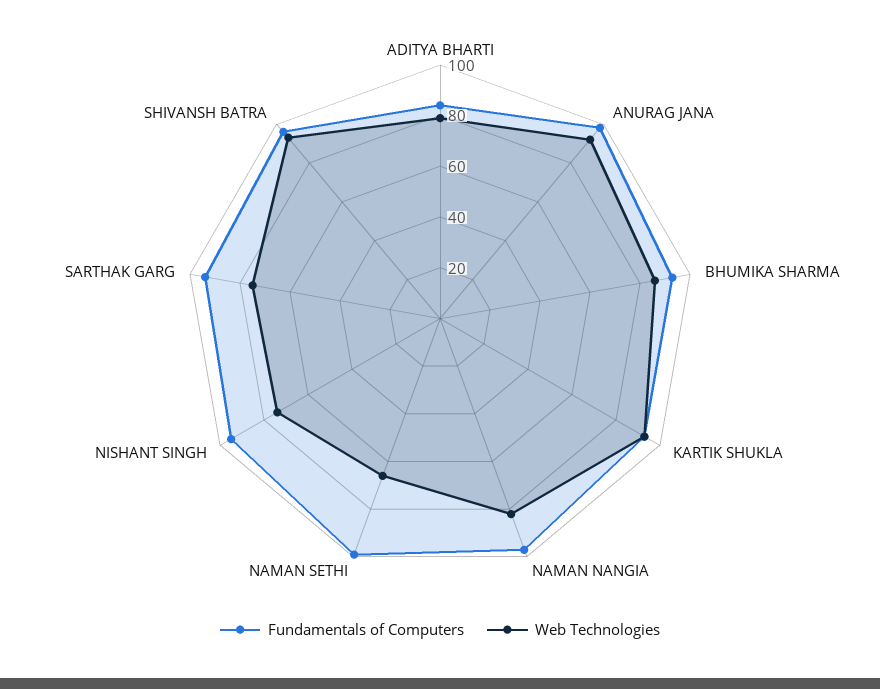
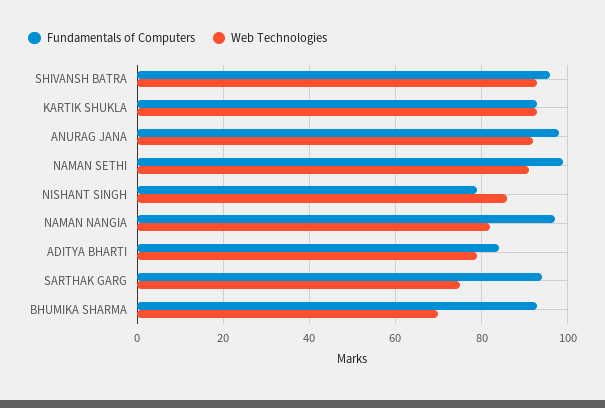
  {
    "Fundamentals of Computers": {
      "ADITYA BHARTI": 85,
      "ANURAG JANA": 100,
      "BHUMIKA SHARMA": 95,
      "KARTIK SHUKLA": 95,
      "NAMAN NANGIA": 95,
      "NAMAN SETHI": 100,
-     "NISHANT SINGH": 95,
+     "NISHANT SINGH": 80,
      "SARTHAK GARG": 95,
      "SHIVANSH BATRA": 95
    },
    "Web Technologies": {
      "ADITYA BHARTI": 80,
      "ANURAG JANA": 90,
-     "BHUMIKA SHARMA": 85,
+     "BHUMIKA SHARMA": 70,
      "KARTIK SHUKLA": 95,
      "NAMAN NANGIA": 80,
-     "NAMAN SETHI": 65,
+     "NAMAN SETHI": 90,
-     "NISHANT SINGH": 75,
+     "NISHANT SINGH": 85,
      "SARTHAK GARG": 75,
      "SHIVANSH BATRA": 95
    }
  }

